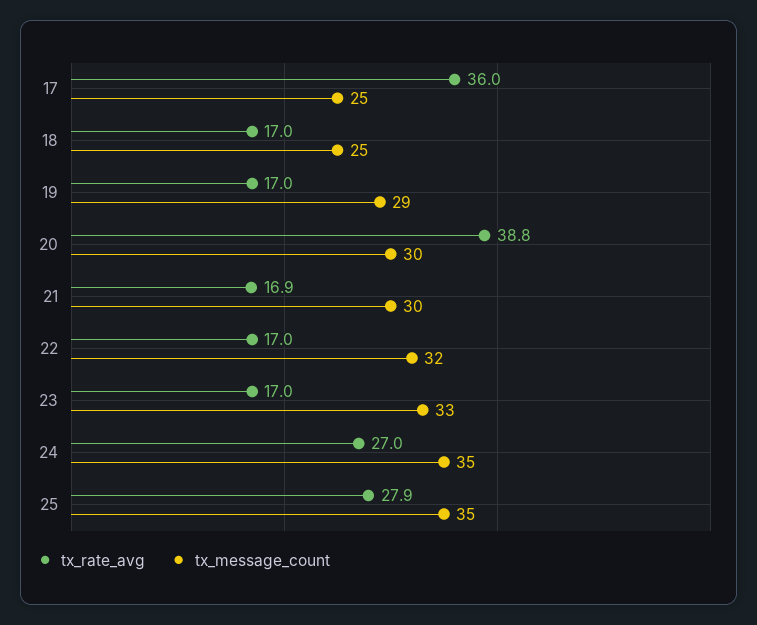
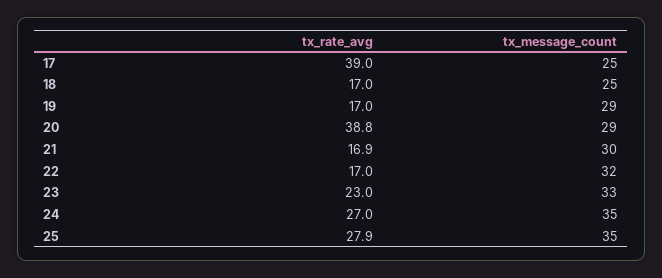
  {
    "tx_rate_avg": {
-     "17": 36,
+     "17": 39,
      "18": 17,
      "19": 17,
      "20": 38.8,
      "21": 16.9,
      "22": 17,
-     "23": 17,
+     "23": 23,
      "24": 27,
      "25": 27.9
    },
    "tx_message_count": {
      "17": 25,
      "18": 25,
      "19": 29,
-     "20": 30,
+     "20": 29,
      "21": 30,
      "22": 32,
      "23": 33,
      "24": 35,
      "25": 35
    }
  }

